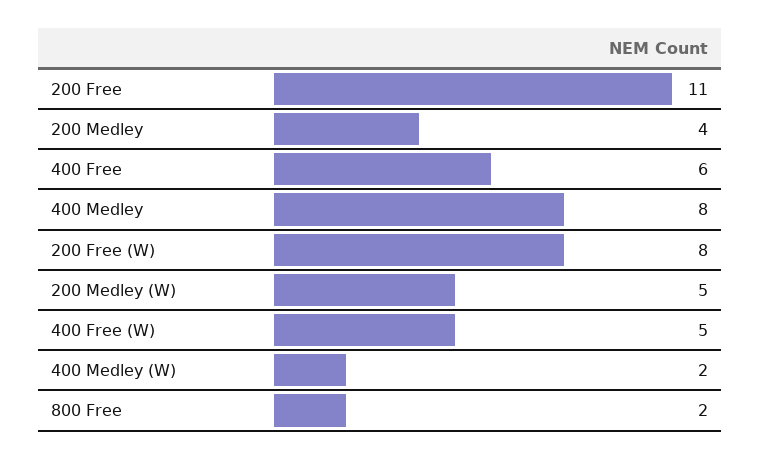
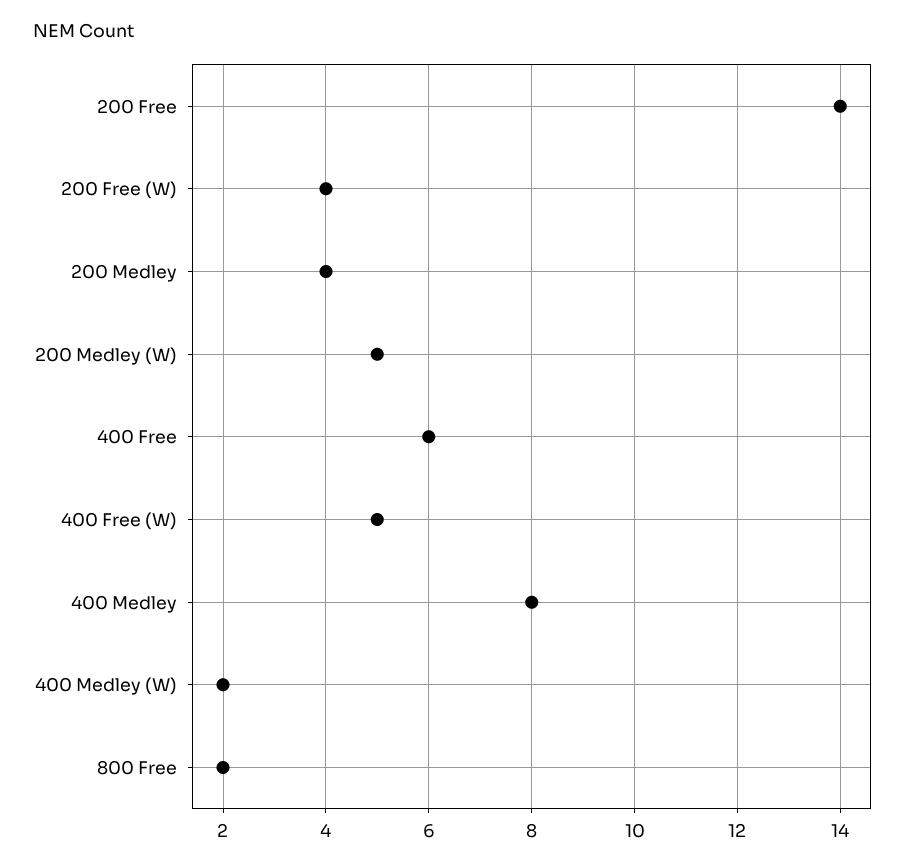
  {
-   "200 Free": 11,
+   "200 Free": 14,
    "200 Medley": 4,
    "400 Free": 6,
    "400 Medley": 8,
-   "200 Free (W)": 8,
+   "200 Free (W)": 4,
    "200 Medley (W)": 5,
    "400 Free (W)": 5,
    "400 Medley (W)": 2,
    "800 Free": 2
  }

